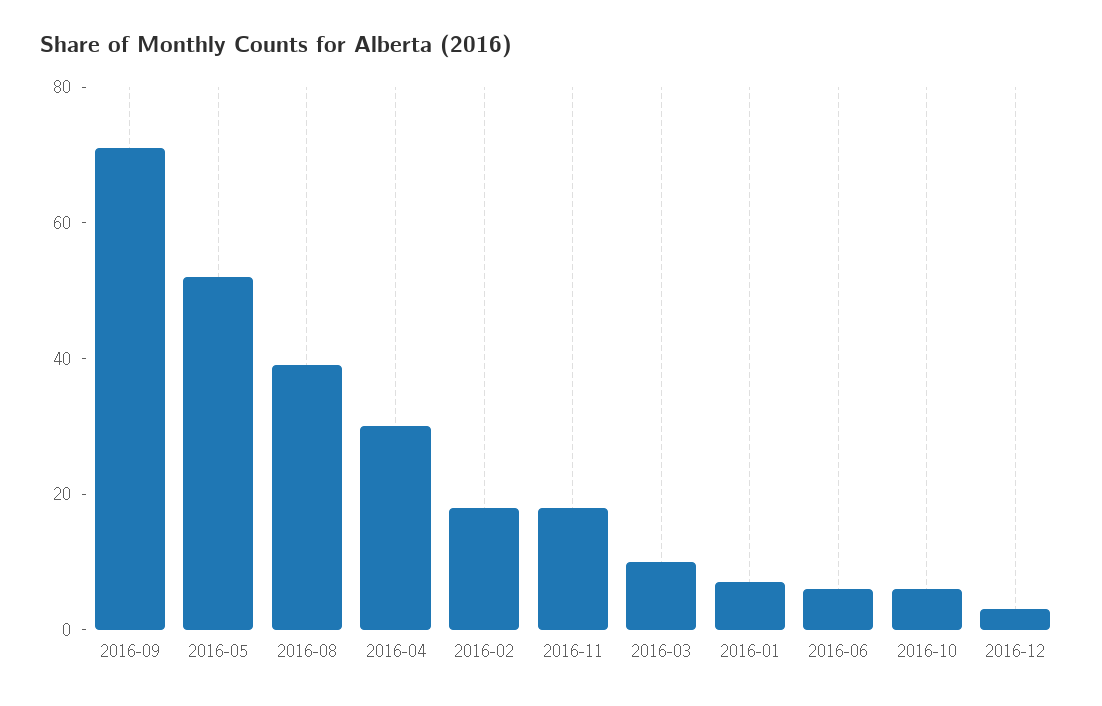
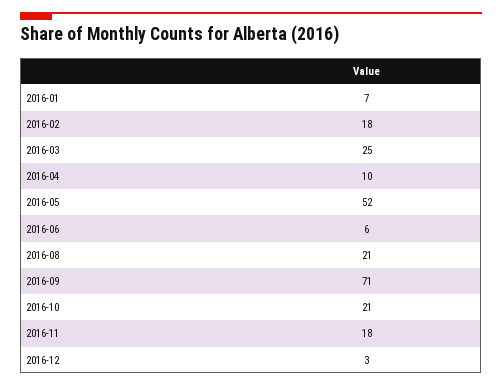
  {
    "2016-09": 71,
    "2016-05": 52,
-   "2016-08": 40,
+   "2016-08": 21,
-   "2016-04": 30,
+   "2016-04": 10,
    "2016-02": 18,
    "2016-11": 18,
-   "2016-03": 10,
+   "2016-03": 25,
    "2016-01": 7,
    "2016-06": 6,
-   "2016-10": 5,
+   "2016-10": 21,
    "2016-12": 3
  }

